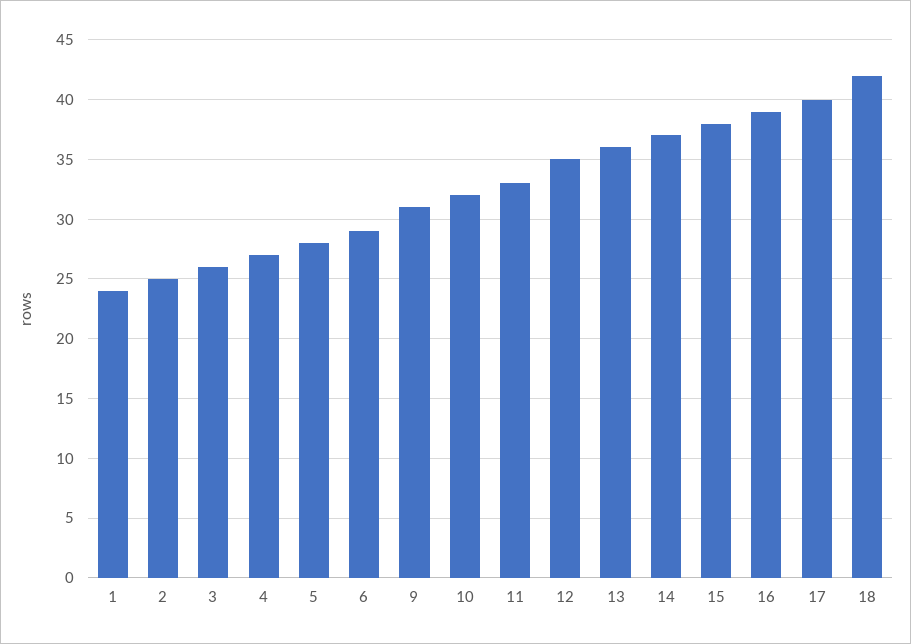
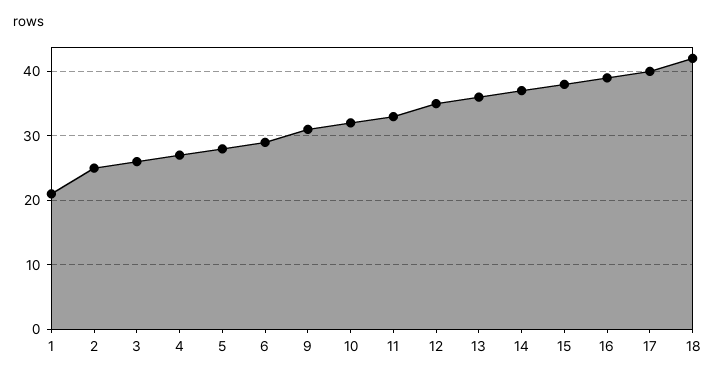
  {
-   "1": 24,
+   "1": 21,
    "2": 25,
    "3": 26,
    "4": 27,
    "5": 28,
    "6": 29,
    "9": 31,
    "10": 32,
    "11": 33,
    "12": 35,
    "13": 36,
    "14": 37,
    "15": 38,
    "16": 39,
    "17": 40,
    "18": 42
  }

